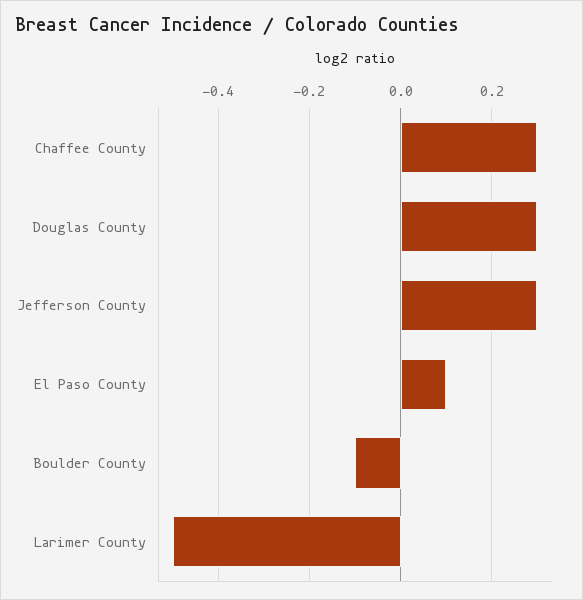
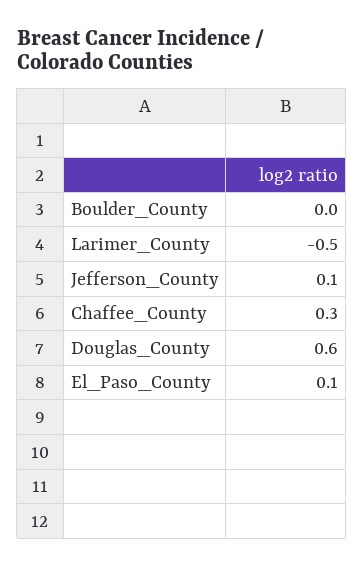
  {
    "Chaffee County": 0.3,
-   "Douglas County": 0.3,
+   "Douglas County": 0.6,
-   "Jefferson County": 0.3,
+   "Jefferson County": 0.1,
    "El Paso County": 0.1,
-   "Boulder County": -0.1,
+   "Boulder County": 0,
    "Larimer County": -0.5
  }

